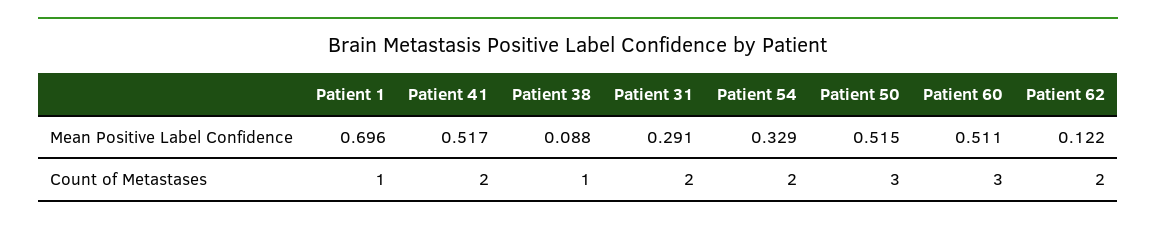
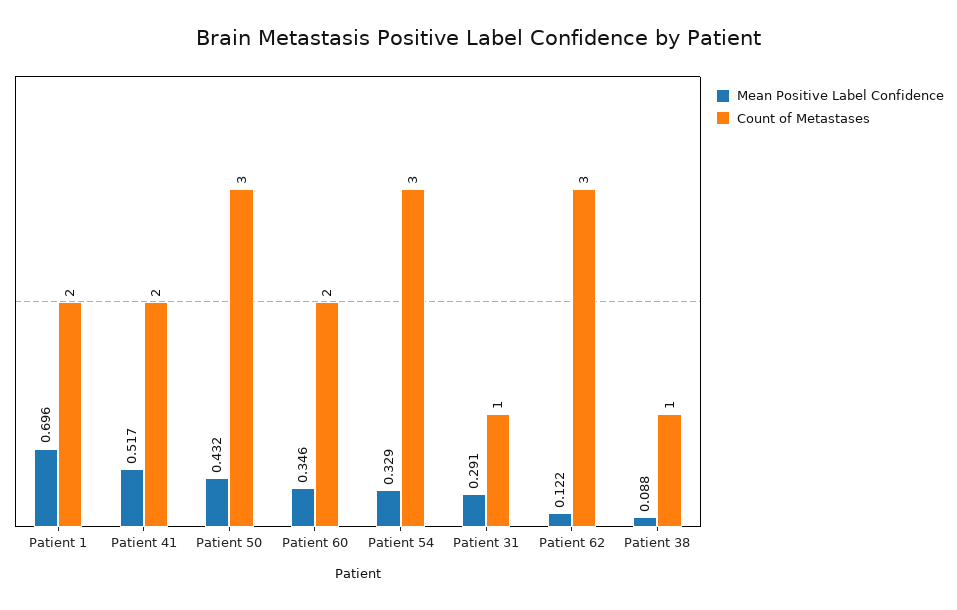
  {
    "Mean Positive Label Confidence": {
      "Patient 1": 0.696,
      "Patient 41": 0.517,
      "Patient 38": 0.088,
      "Patient 31": 0.291,
      "Patient 54": 0.329,
-     "Patient 50": 0.515,
+     "Patient 50": 0.432,
-     "Patient 60": 0.511,
+     "Patient 60": 0.346,
      "Patient 62": 0.122
    },
    "Count of Metastases": {
-     "Patient 1": 1,
+     "Patient 1": 2,
      "Patient 41": 2,
      "Patient 38": 1,
-     "Patient 31": 2,
+     "Patient 31": 1,
-     "Patient 54": 2,
+     "Patient 54": 3,
      "Patient 50": 3,
-     "Patient 60": 3,
+     "Patient 60": 2,
-     "Patient 62": 2
+     "Patient 62": 3
    }
  }

